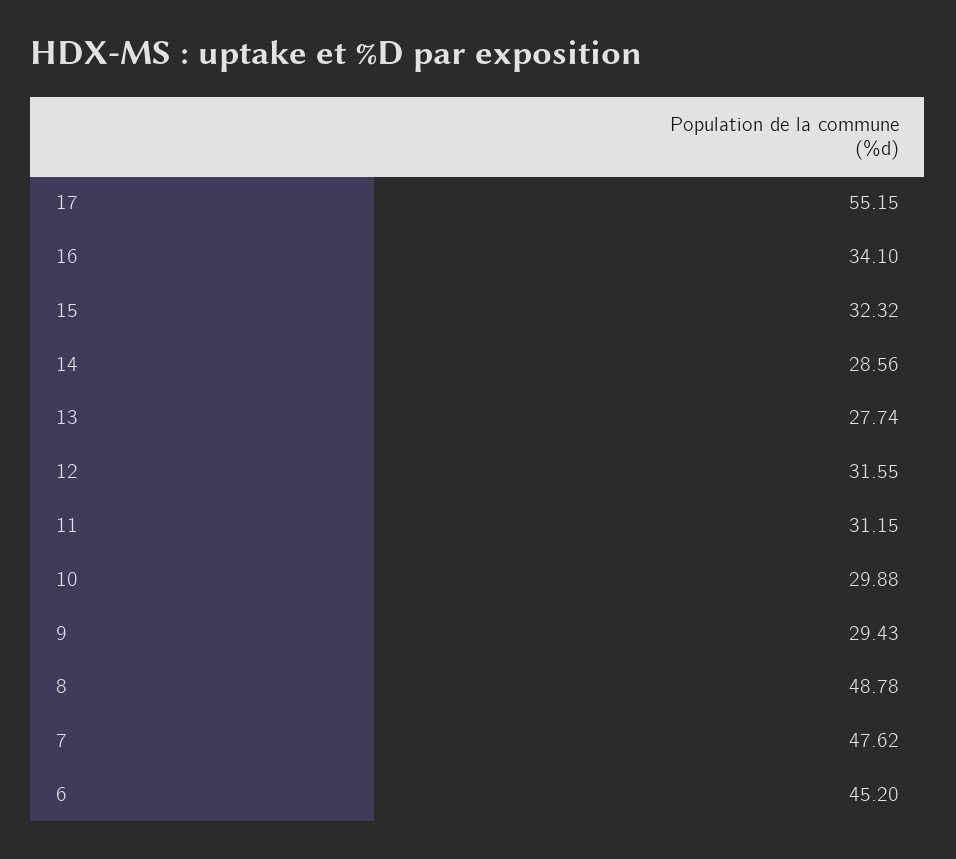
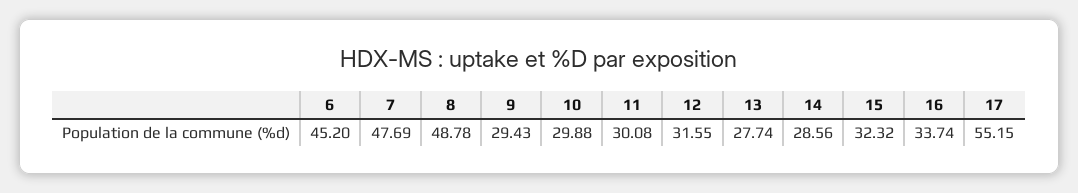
  {
    "17": 55.15,
-   "16": 34.1,
+   "16": 33.74,
    "15": 32.32,
    "14": 28.56,
    "13": 27.74,
    "12": 31.55,
-   "11": 31.15,
+   "11": 30.08,
    "10": 29.88,
    "9": 29.43,
    "8": 48.78,
-   "7": 47.62,
+   "7": 47.69,
    "6": 45.2
  }

